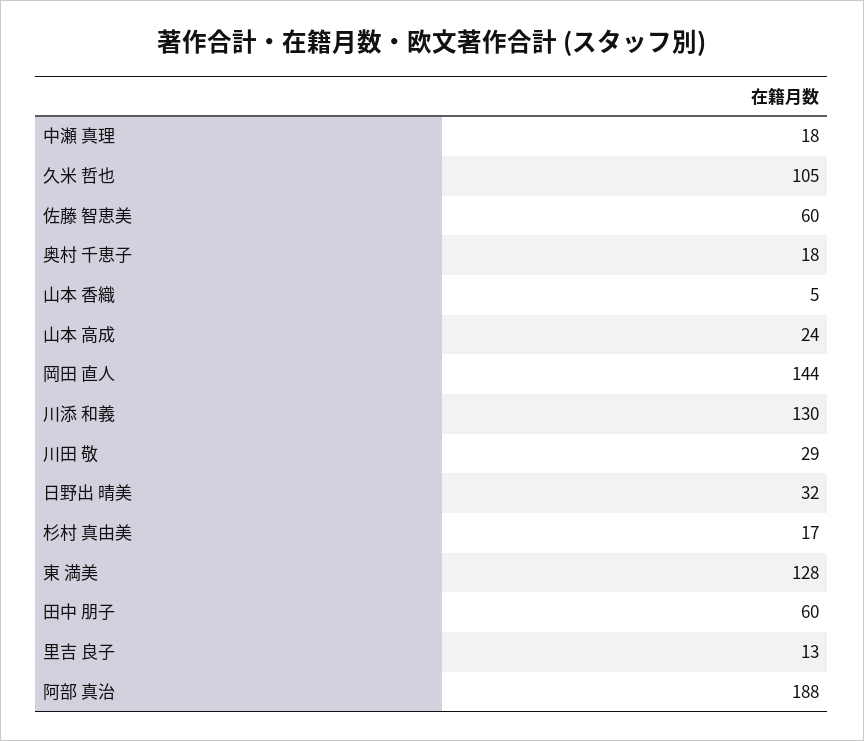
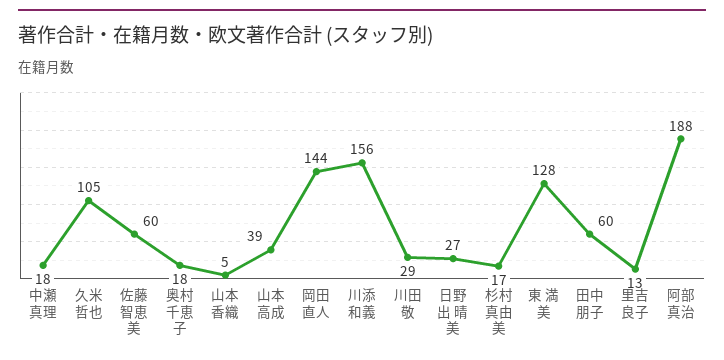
  {
    "中瀬 真理": 18,
    "久米 哲也": 105,
    "佐藤 智恵美": 60,
    "奥村 千恵子": 18,
    "山本 香織": 5,
-   "山本 高成": 24,
+   "山本 高成": 39,
    "岡田 直人": 144,
-   "川添 和義": 130,
+   "川添 和義": 156,
    "川田 敬": 29,
-   "日野出 晴美": 32,
+   "日野出 晴美": 27,
    "杉村 真由美": 17,
    "東 満美": 128,
    "田中 朋子": 60,
    "里吉 良子": 13,
    "阿部 真治": 188
  }

